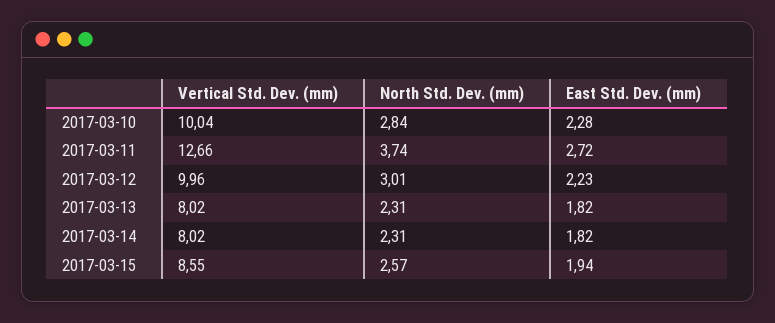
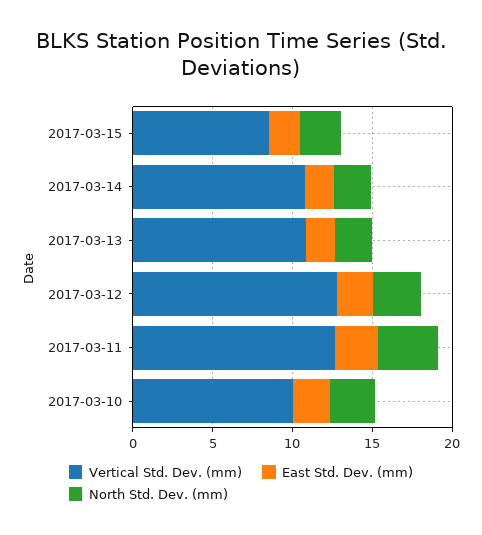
  {
    "Vertical Std. Dev. (mm)": {
      "2017-03-10": 10.04,
      "2017-03-11": 12.66,
-     "2017-03-12": 9.96,
+     "2017-03-12": 13,
-     "2017-03-13": 8.02,
+     "2017-03-13": 11,
-     "2017-03-14": 8.02,
+     "2017-03-14": 11,
      "2017-03-15": 8.55
    },
    "North Std. Dev. (mm)": {
      "2017-03-10": 2.84,
      "2017-03-11": 3.74,
      "2017-03-12": 3.01,
      "2017-03-13": 2.31,
      "2017-03-14": 2.31,
      "2017-03-15": 2.57
    },
    "East Std. Dev. (mm)": {
      "2017-03-10": 2.28,
      "2017-03-11": 2.72,
      "2017-03-12": 2.23,
      "2017-03-13": 1.82,
      "2017-03-14": 1.82,
      "2017-03-15": 1.94
    }
  }

